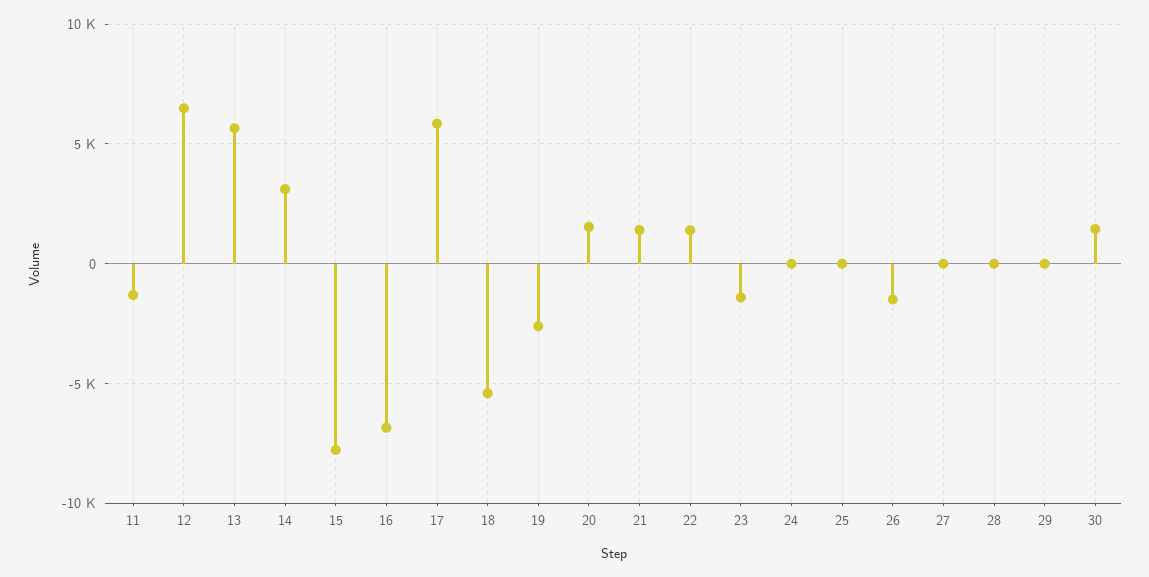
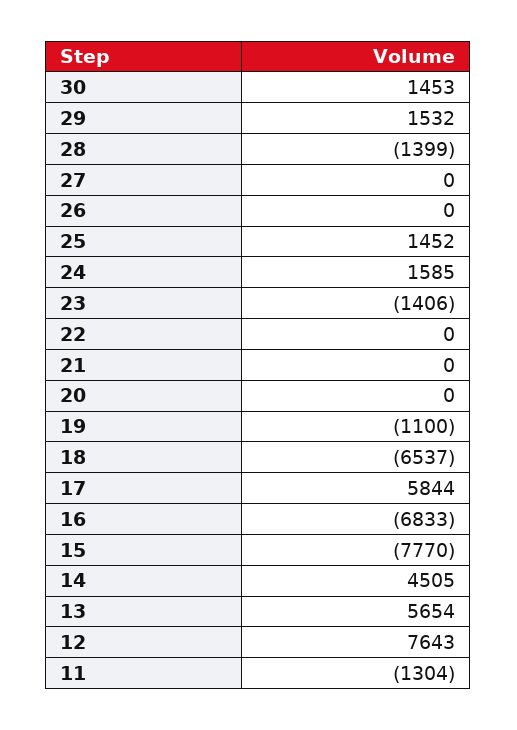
  {
    "11": -1304,
-   "12": 6500,
+   "12": 7643,
    "13": 5654,
-   "14": 3000,
+   "14": 4505,
    "15": -7770,
    "16": -6833,
    "17": 5844,
-   "18": -5500,
+   "18": -6537,
-   "19": -2500,
+   "19": -1100,
-   "20": 1500,
+   "20": 0,
-   "21": 1500,
+   "21": 0,
-   "22": 1500,
+   "22": 0,
    "23": -1406,
-   "24": 0,
+   "24": 1585,
-   "25": 0,
+   "25": 1452,
-   "26": -1500,
+   "26": 0,
    "27": 0,
-   "28": 0,
+   "28": -1399,
-   "29": 0,
+   "29": 1532,
    "30": 1453
  }

